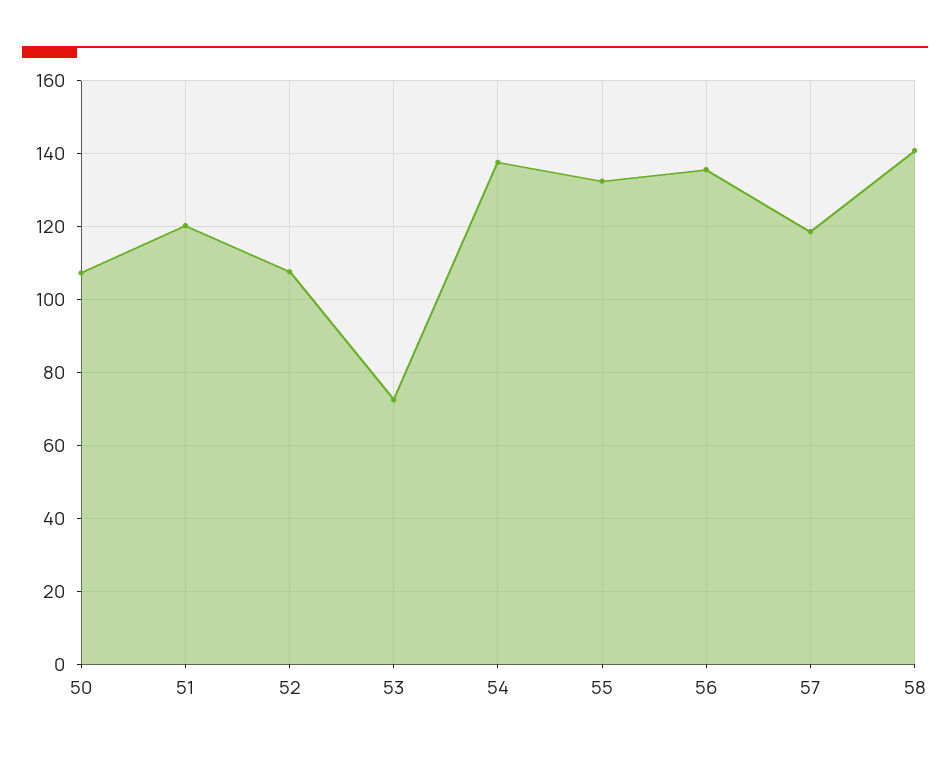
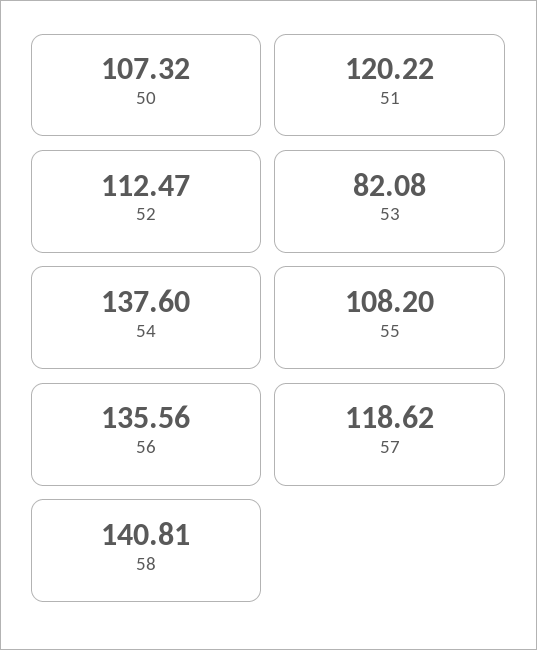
  {
    "50": 107.32,
    "51": 120.22,
-   "52": 108,
+   "52": 112.47,
-   "53": 72,
+   "53": 82.08,
    "54": 137.6,
-   "55": 132,
+   "55": 108.2,
    "56": 135.56,
    "57": 118.62,
    "58": 140.81
  }

